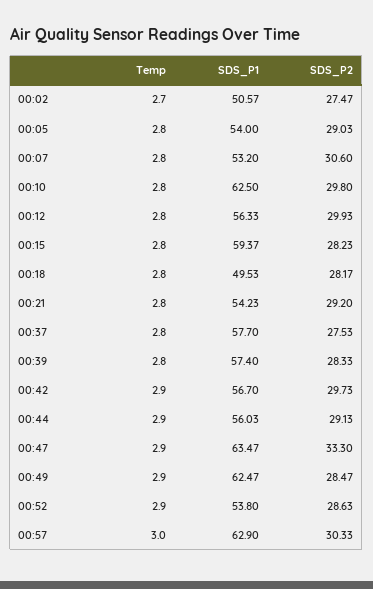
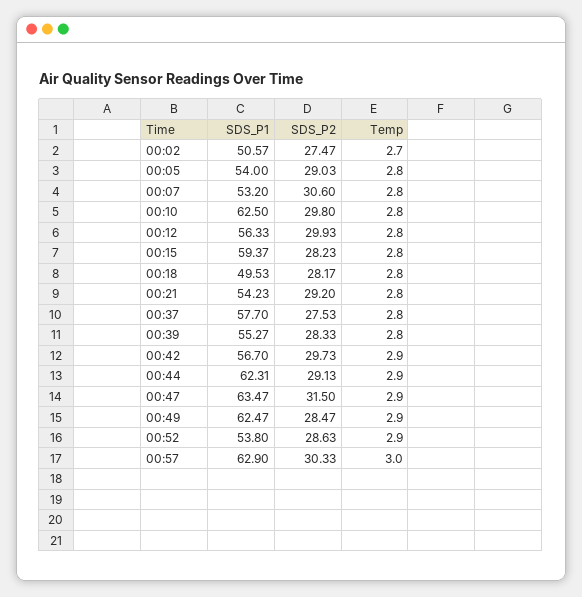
  {
    "Temp": {
      "00:02": 2.7,
      "00:05": 2.8,
      "00:07": 2.8,
      "00:10": 2.8,
      "00:12": 2.8,
      "00:15": 2.8,
      "00:18": 2.8,
      "00:21": 2.8,
      "00:37": 2.8,
      "00:39": 2.8,
      "00:42": 2.9,
      "00:44": 2.9,
      "00:47": 2.9,
      "00:49": 2.9,
      "00:52": 2.9,
      "00:57": 3
    },
    "SDS_P1": {
      "00:02": 50.57,
      "00:05": 54,
      "00:07": 53.2,
      "00:10": 62.5,
      "00:12": 56.33,
      "00:15": 59.37,
      "00:18": 49.53,
      "00:21": 54.23,
      "00:37": 57.7,
-     "00:39": 57.4,
+     "00:39": 55.27,
      "00:42": 56.7,
-     "00:44": 56.03,
+     "00:44": 62.31,
      "00:47": 63.47,
      "00:49": 62.47,
      "00:52": 53.8,
      "00:57": 62.9
    },
    "SDS_P2": {
      "00:02": 27.47,
      "00:05": 29.03,
      "00:07": 30.6,
      "00:10": 29.8,
      "00:12": 29.93,
      "00:15": 28.23,
      "00:18": 28.17,
      "00:21": 29.2,
      "00:37": 27.53,
      "00:39": 28.33,
      "00:42": 29.73,
      "00:44": 29.13,
-     "00:47": 33.3,
+     "00:47": 31.5,
      "00:49": 28.47,
      "00:52": 28.63,
      "00:57": 30.33
    }
  }

